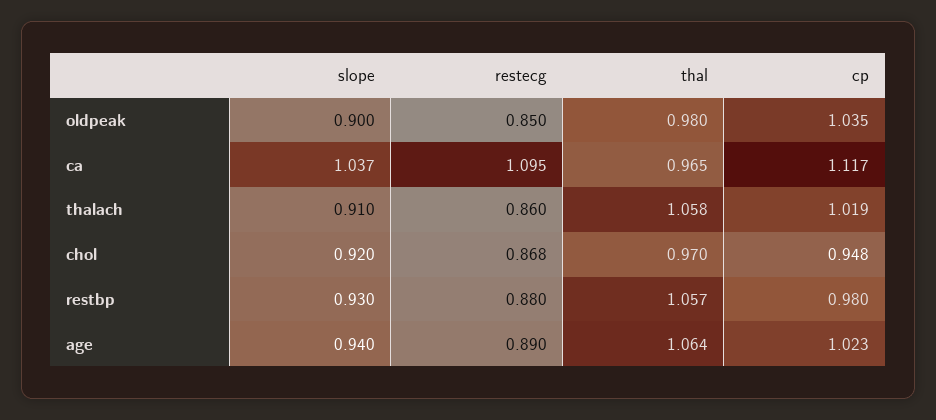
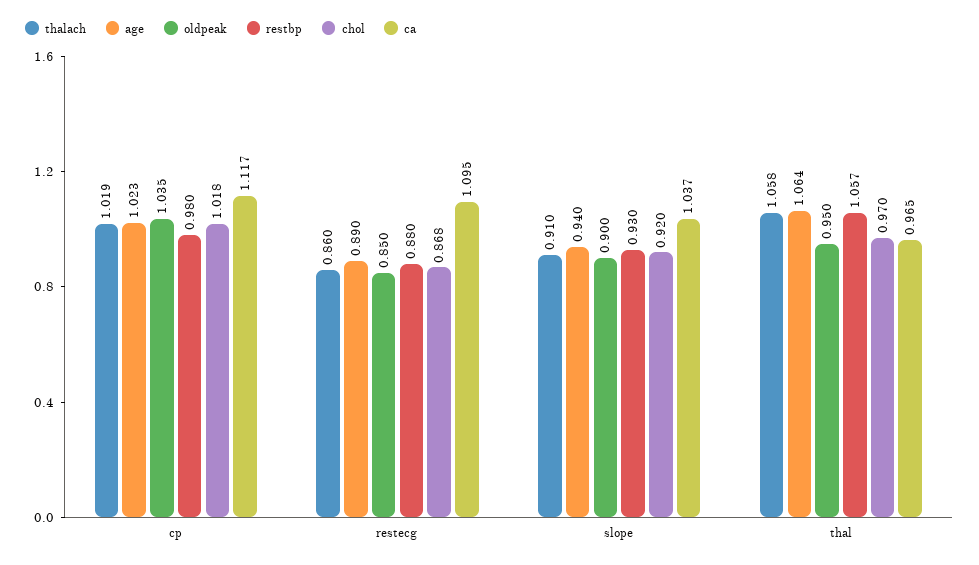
  {
    "oldpeak": {
      "slope": 0.9,
      "restecg": 0.85,
-     "thal": 0.98,
+     "thal": 0.95,
      "cp": 1.035
    },
    "ca": {
      "slope": 1.037,
      "restecg": 1.095,
      "thal": 0.965,
      "cp": 1.117
    },
    "thalach": {
      "slope": 0.91,
      "restecg": 0.86,
      "thal": 1.058,
      "cp": 1.019
    },
    "chol": {
      "slope": 0.92,
      "restecg": 0.868,
      "thal": 0.97,
-     "cp": 0.948
+     "cp": 1.018
    },
    "restbp": {
      "slope": 0.93,
      "restecg": 0.88,
      "thal": 1.057,
      "cp": 0.98
    },
    "age": {
      "slope": 0.94,
      "restecg": 0.89,
      "thal": 1.064,
      "cp": 1.023
    }
  }

